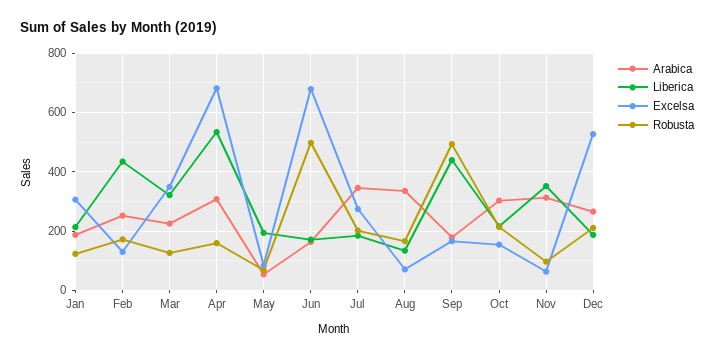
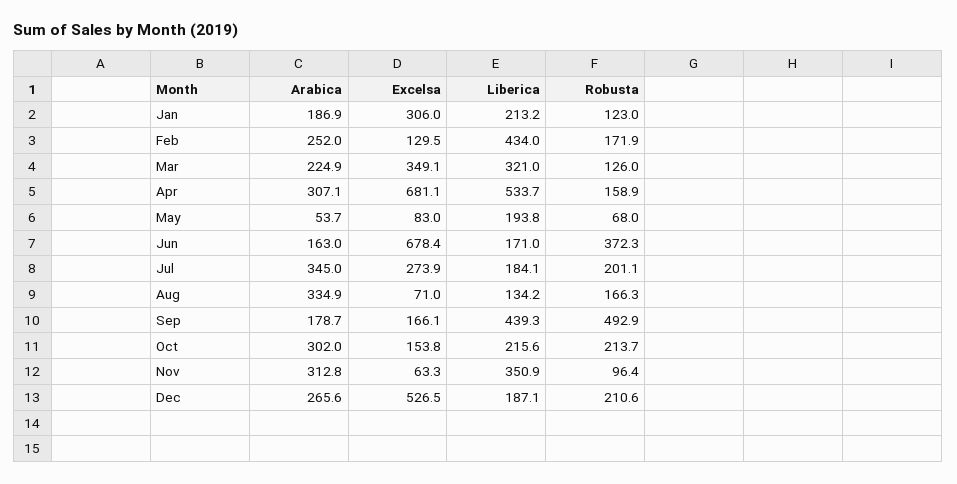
  {
    "Arabica": {
      "Jan": 186.9,
      "Feb": 252,
      "Mar": 224.9,
      "Apr": 307.1,
      "May": 53.7,
      "Jun": 163,
      "Jul": 345,
      "Aug": 334.9,
      "Sep": 178.7,
      "Oct": 302,
      "Nov": 312.8,
      "Dec": 265.6
    },
    "Liberica": {
      "Jan": 213.2,
      "Feb": 434,
      "Mar": 321,
      "Apr": 533.7,
      "May": 193.8,
      "Jun": 171,
      "Jul": 184.1,
      "Aug": 134.2,
      "Sep": 439.3,
      "Oct": 215.6,
      "Nov": 350.9,
      "Dec": 187.1
    },
    "Excelsa": {
      "Jan": 306,
      "Feb": 129.5,
      "Mar": 349.1,
      "Apr": 681.1,
      "May": 83,
      "Jun": 678.4,
      "Jul": 273.9,
      "Aug": 71,
      "Sep": 166.1,
      "Oct": 153.8,
      "Nov": 63.3,
      "Dec": 526.5
    },
    "Robusta": {
      "Jan": 123,
      "Feb": 171.9,
      "Mar": 126,
      "Apr": 158.9,
      "May": 68,
-     "Jun": 500,
+     "Jun": 372.3,
      "Jul": 201.1,
      "Aug": 166.3,
      "Sep": 492.9,
      "Oct": 213.7,
      "Nov": 96.4,
      "Dec": 210.6
    }
  }

